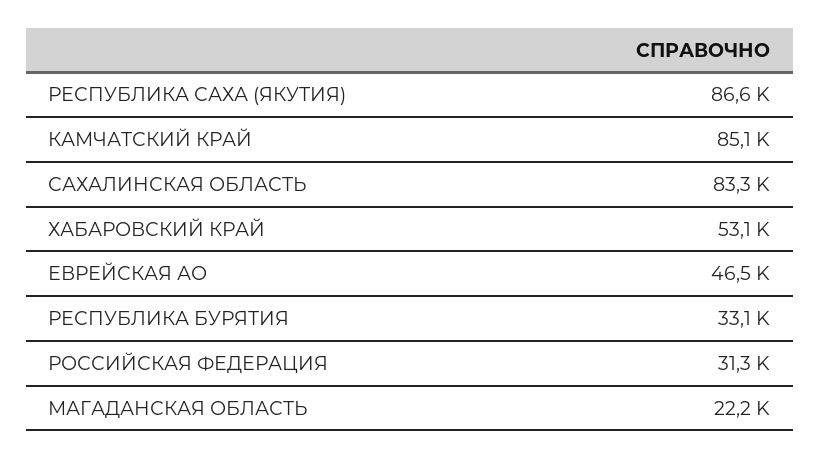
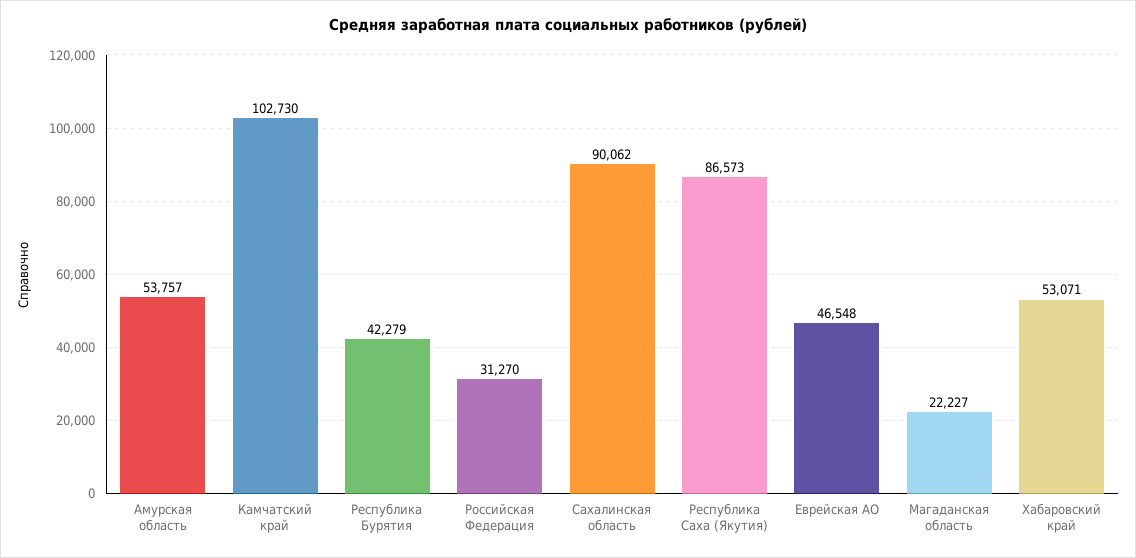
  {
    "РЕСПУБЛИКА САХА (ЯКУТИЯ)": 86573,
-   "КАМЧАТСКИЙ КРАЙ": 85100,
+   "КАМЧАТСКИЙ КРАЙ": 102730,
-   "САХАЛИНСКАЯ ОБЛАСТЬ": 83300,
+   "САХАЛИНСКАЯ ОБЛАСТЬ": 90062,
    "ХАБАРОВСКИЙ КРАЙ": 53071,
    "ЕВРЕЙСКАЯ АО": 46548,
-   "РЕСПУБЛИКА БУРЯТИЯ": 33100,
+   "РЕСПУБЛИКА БУРЯТИЯ": 42279,
    "РОССИЙСКАЯ ФЕДЕРАЦИЯ": 31270,
-   "МАГАДАНСКАЯ ОБЛАСТЬ": 22227
+   "МАГАДАНСКАЯ ОБЛАСТЬ": 22227,
+   "Амурская область": 53757
  }

